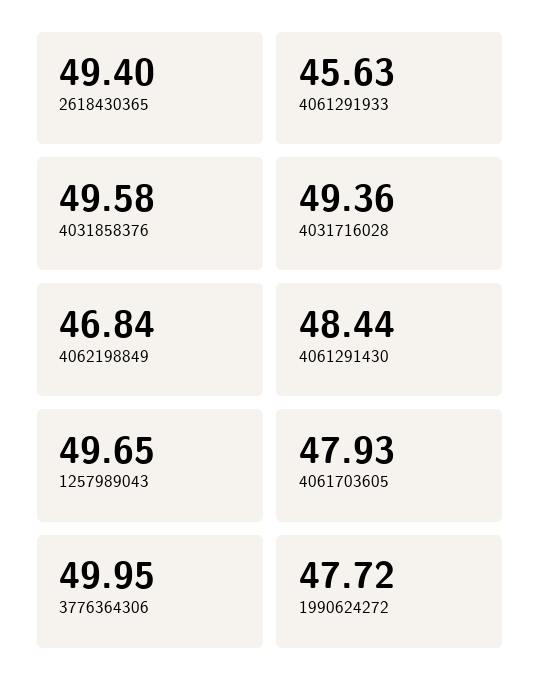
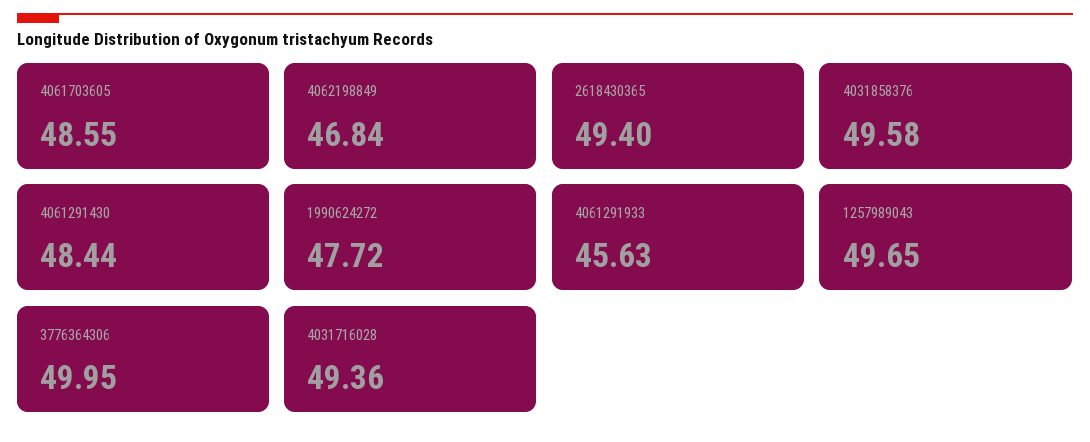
  {
    "2618430365": 49.4,
    "4061291933": 45.63,
    "4031858376": 49.58,
    "4031716028": 49.36,
    "4062198849": 46.84,
    "4061291430": 48.44,
    "1257989043": 49.65,
-   "4061703605": 47.93,
+   "4061703605": 48.55,
    "3776364306": 49.95,
    "1990624272": 47.72
  }

